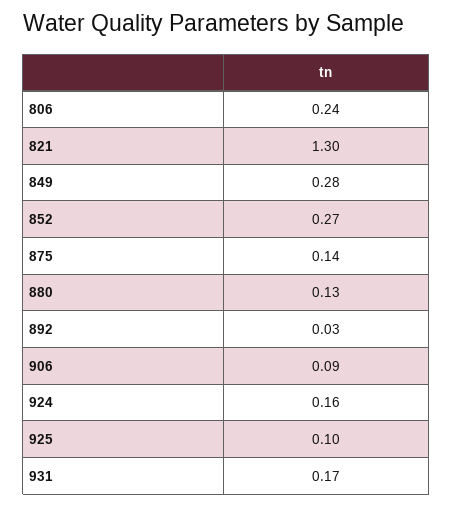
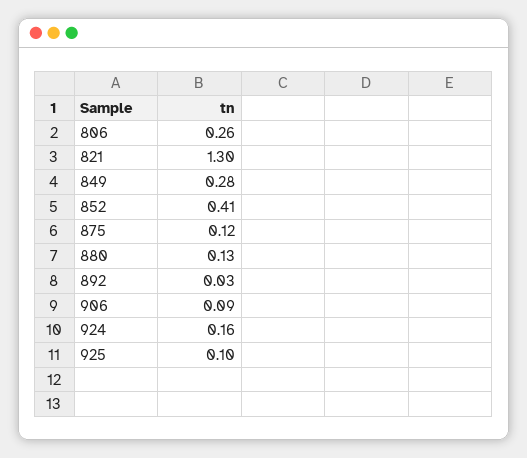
  {
-   "806": 0.24,
+   "806": 0.26,
    "821": 1.3,
    "849": 0.28,
-   "852": 0.27,
+   "852": 0.41,
-   "875": 0.14,
+   "875": 0.12,
    "880": 0.13,
    "892": 0.03,
    "906": 0.09,
    "924": 0.16,
-   "925": 0.1,
+   "925": 0.1
-   "931": 0.17
  }

